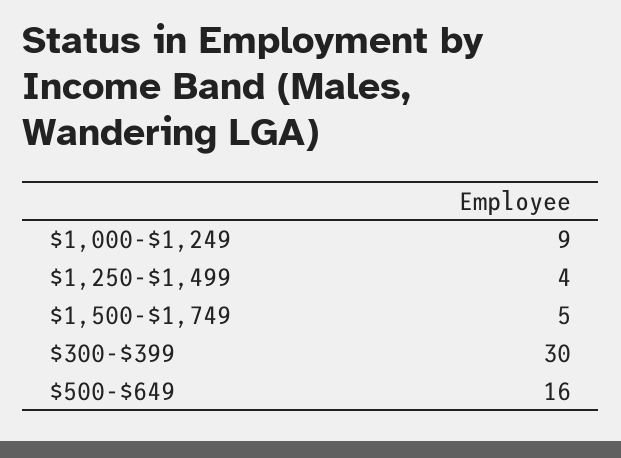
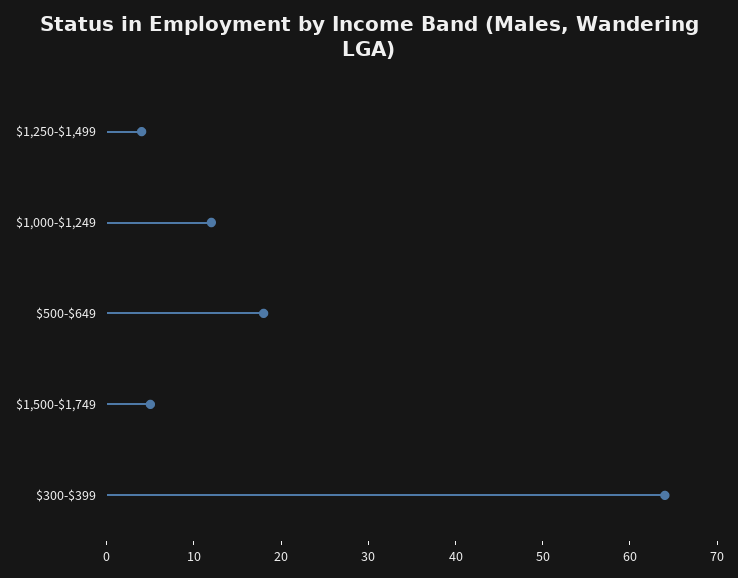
  {
-   "$1,000-$1,249": 9,
+   "$1,000-$1,249": 12,
    "$1,250-$1,499": 4,
    "$1,500-$1,749": 5,
-   "$300-$399": 30,
+   "$300-$399": 64,
-   "$500-$649": 16
+   "$500-$649": 18
  }

